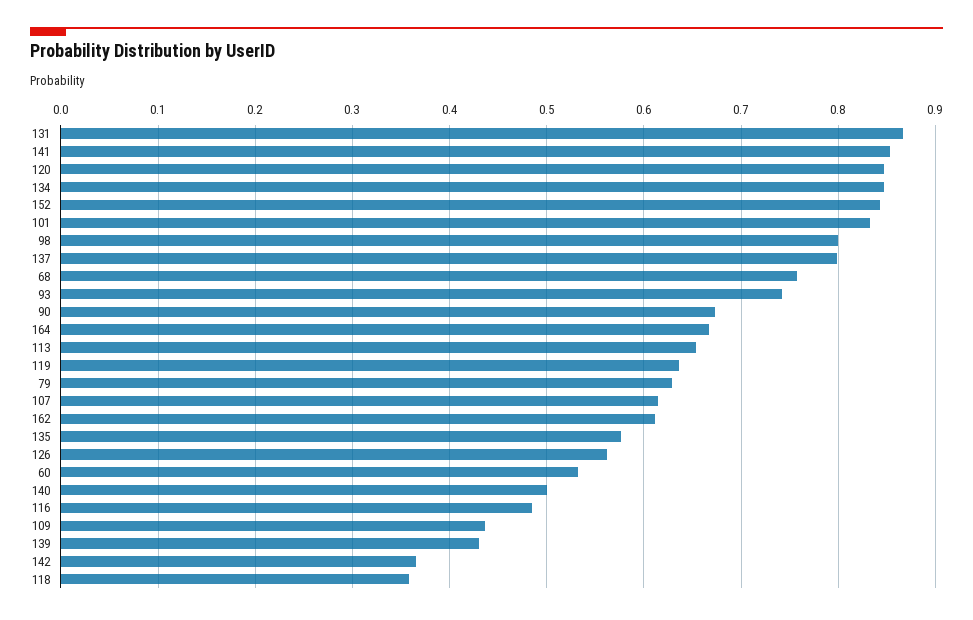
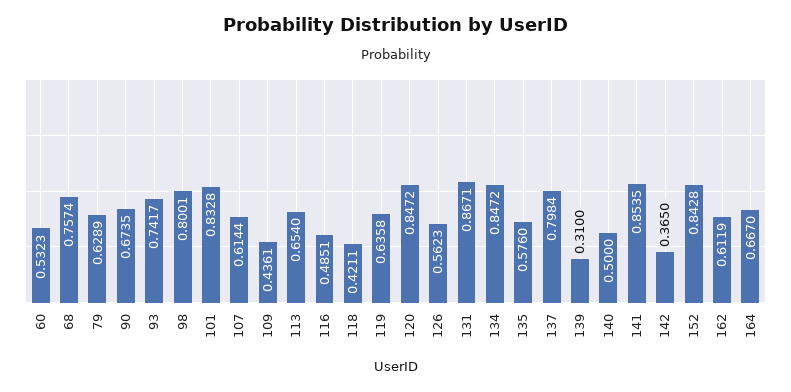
  {
    "131": 0.8671,
    "141": 0.8535,
    "120": 0.8472,
    "134": 0.8472,
    "152": 0.8428,
    "101": 0.8328,
    "98": 0.8001,
    "137": 0.7984,
    "68": 0.7574,
    "93": 0.7417,
    "90": 0.6735,
    "164": 0.667,
    "113": 0.654,
    "119": 0.6358,
    "79": 0.6289,
    "107": 0.6144,
    "162": 0.6119,
    "135": 0.576,
    "126": 0.5623,
    "60": 0.5323,
    "140": 0.5,
    "116": 0.4851,
    "109": 0.4361,
-   "139": 0.43,
+   "139": 0.31,
    "142": 0.365,
-   "118": 0.36
+   "118": 0.4211
  }

